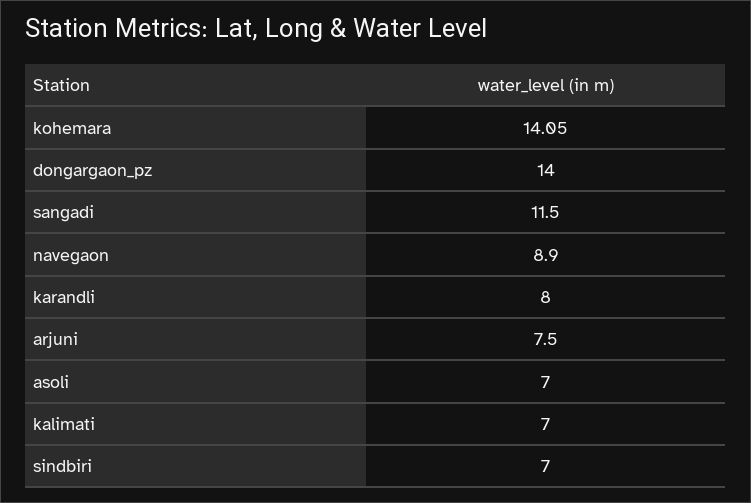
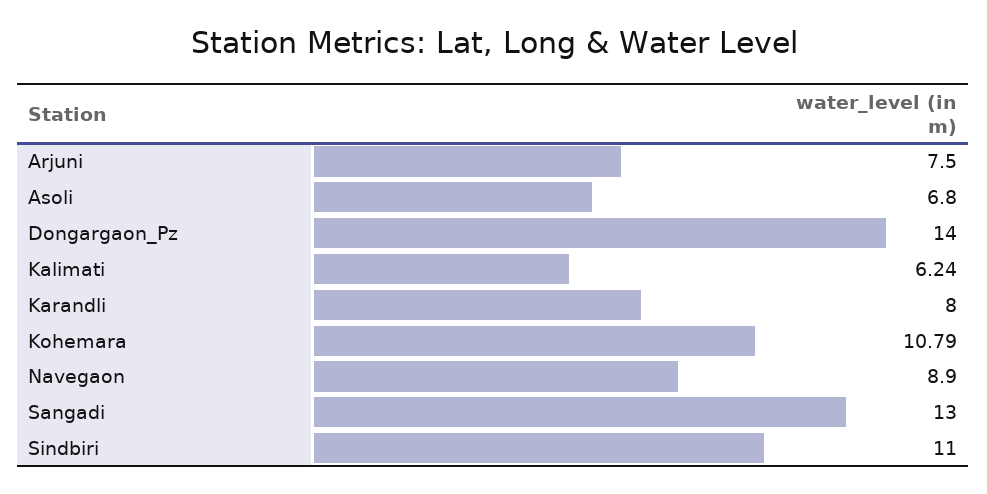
  {
-   "kohemara": 14.05,
+   "kohemara": 10.79,
    "dongargaon_pz": 14,
-   "sangadi": 11.5,
+   "sangadi": 13,
    "navegaon": 8.9,
    "karandli": 8,
    "arjuni": 7.5,
-   "asoli": 7,
+   "asoli": 6.8,
-   "kalimati": 7,
+   "kalimati": 6.24,
-   "sindbiri": 7
+   "sindbiri": 11
  }

